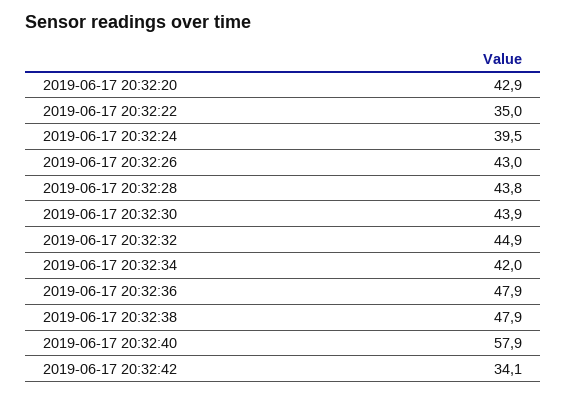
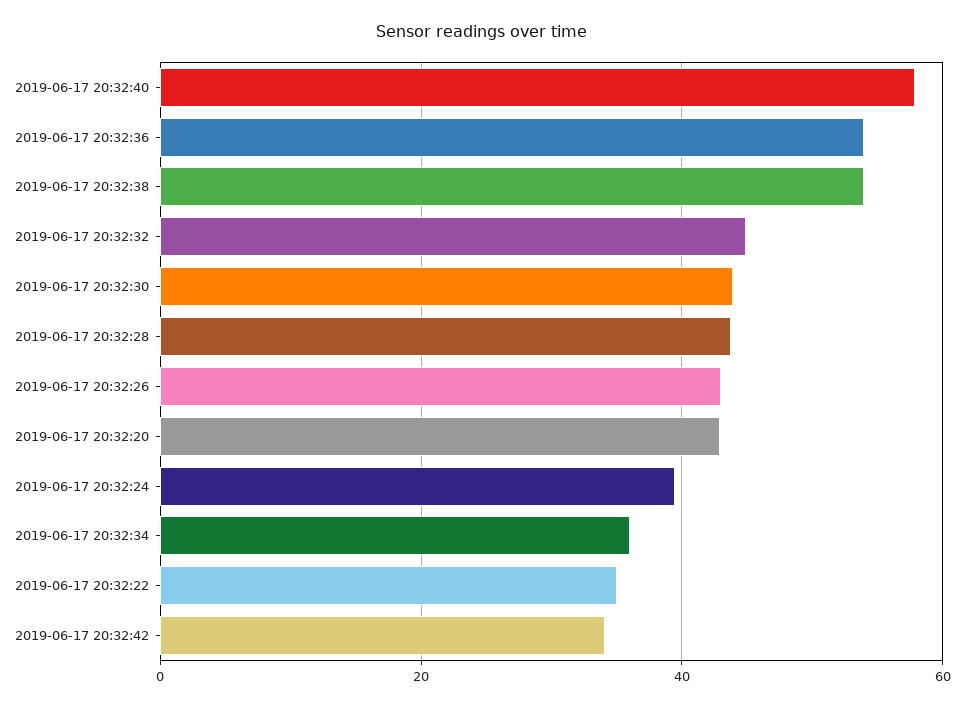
  {
    "2019-06-17 20:32:20": 42.9,
    "2019-06-17 20:32:22": 35,
    "2019-06-17 20:32:24": 39.5,
    "2019-06-17 20:32:26": 43,
    "2019-06-17 20:32:28": 43.8,
    "2019-06-17 20:32:30": 43.9,
    "2019-06-17 20:32:32": 44.9,
-   "2019-06-17 20:32:34": 42,
+   "2019-06-17 20:32:34": 36,
-   "2019-06-17 20:32:36": 47.9,
+   "2019-06-17 20:32:36": 54,
-   "2019-06-17 20:32:38": 47.9,
+   "2019-06-17 20:32:38": 54,
    "2019-06-17 20:32:40": 57.9,
    "2019-06-17 20:32:42": 34.1
  }

